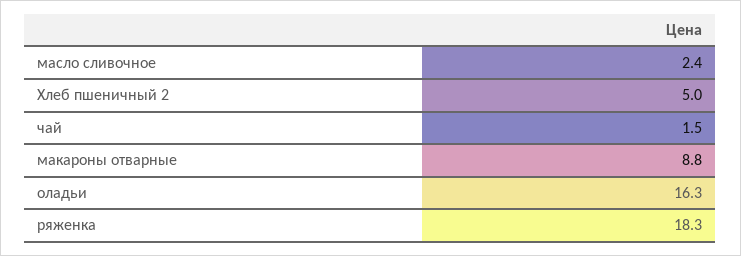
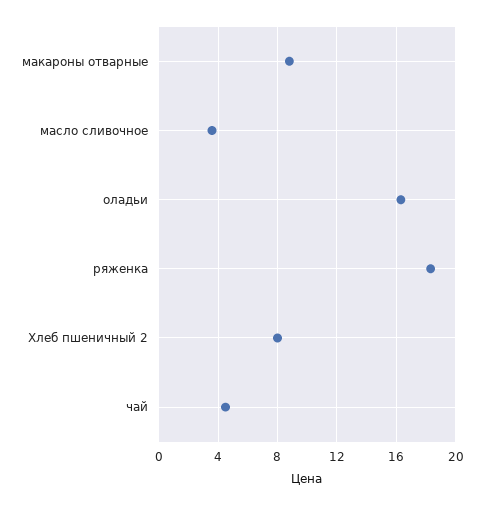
  {
-   "масло сливочное": 2.4,
+   "масло сливочное": 3.5,
-   "Хлеб пшеничный 2": 5,
+   "Хлеб пшеничный 2": 8,
-   "чай": 1.5,
+   "чай": 4.5,
    "макароны отварные": 8.8,
    "оладьи": 16.3,
    "ряженка": 18.3
  }

